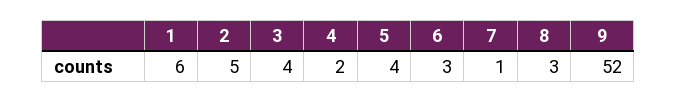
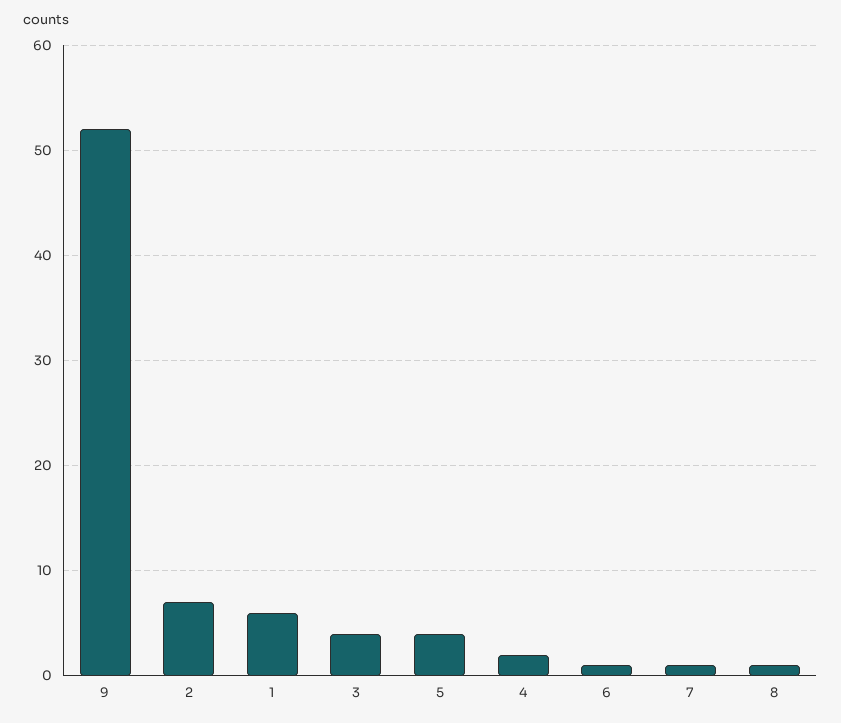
  {
    "1": 6,
-   "2": 5,
+   "2": 7,
    "3": 4,
    "4": 2,
    "5": 4,
-   "6": 3,
+   "6": 1,
    "7": 1,
-   "8": 3,
+   "8": 1,
    "9": 52
  }

